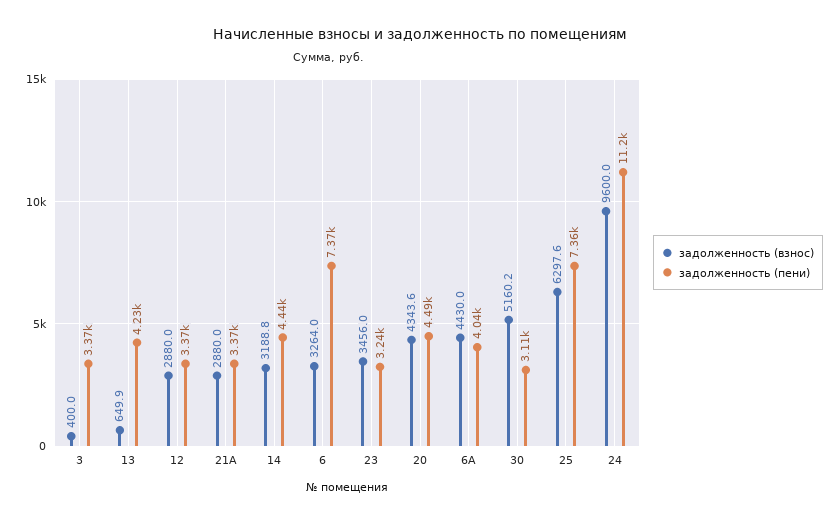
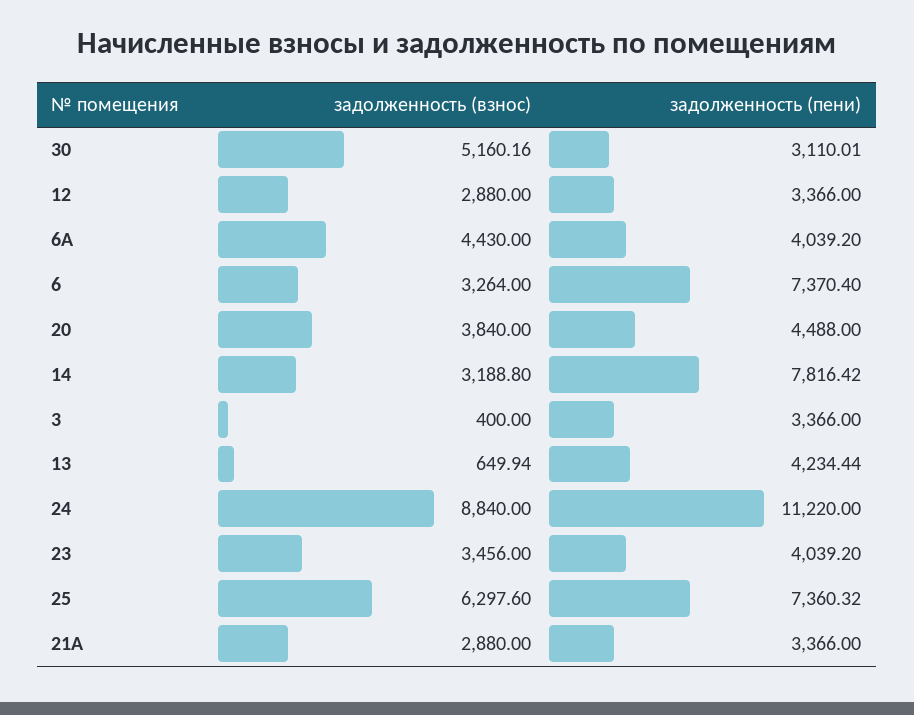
  {
    "задолженность (взнос)": {
      "3": 400,
      "13": 649.94,
      "12": 2880,
      "21А": 2880,
      "14": 3188.8,
      "6": 3264,
      "23": 3456,
-     "20": 4343.6,
+     "20": 3840,
      "6А": 4430,
      "30": 5160.16,
      "25": 6297.6,
-     "24": 9600
+     "24": 8840
    },
    "задолженность (пени)": {
      "3": 3366,
      "13": 4234.44,
      "12": 3366,
      "21А": 3366,
-     "14": 4440,
+     "14": 7816.42,
      "6": 7370.4,
-     "23": 3240,
+     "23": 4039.2,
      "20": 4488,
      "6А": 4039.2,
      "30": 3110.01,
      "25": 7360.32,
      "24": 11220
    }
  }

